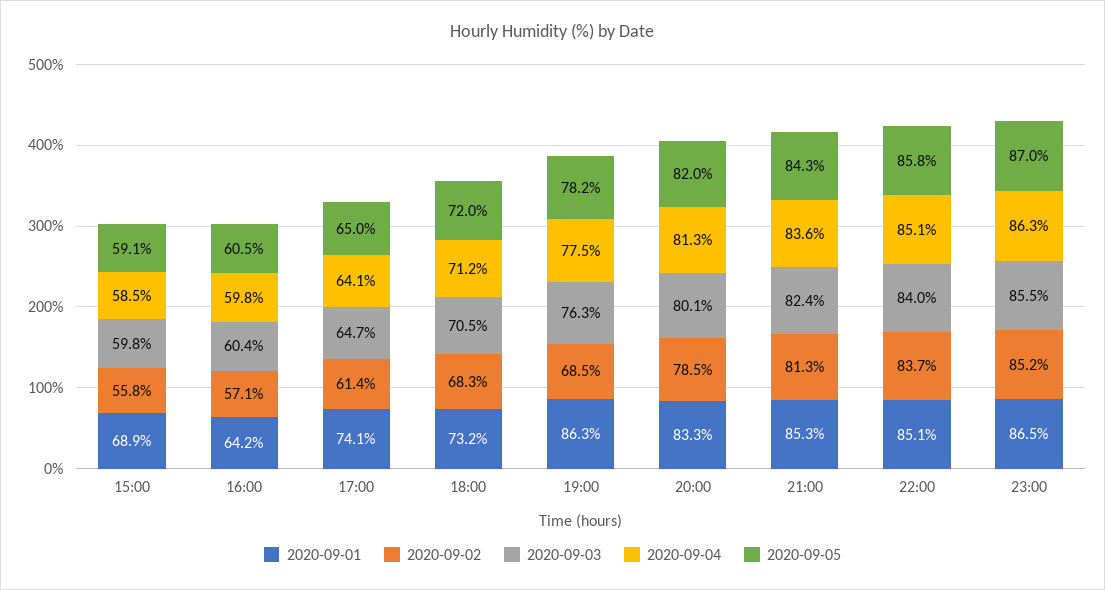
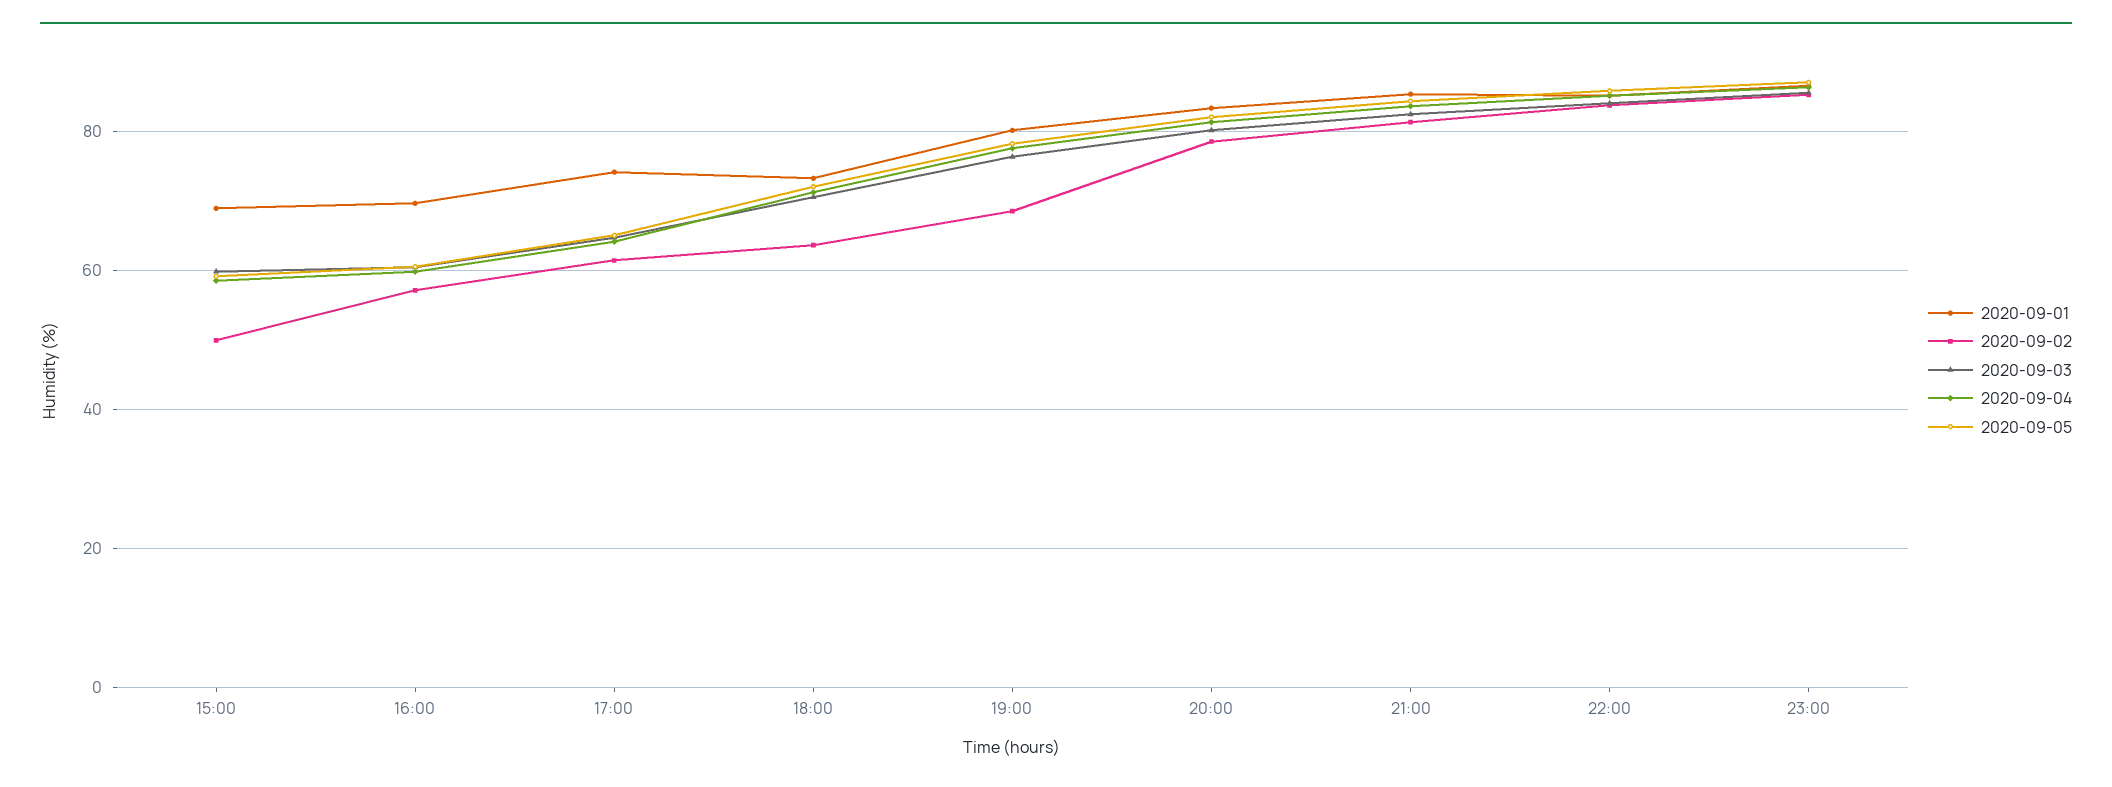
  {
    "2020-09-01": {
      "15:00": 68.9,
-     "16:00": 64.2,
+     "16:00": 70,
      "17:00": 74.1,
      "18:00": 73.2,
-     "19:00": 86.3,
+     "19:00": 80,
      "20:00": 83.3,
      "21:00": 85.3,
      "22:00": 85.1,
      "23:00": 86.5
    },
    "2020-09-02": {
-     "15:00": 55.8,
+     "15:00": 50,
      "16:00": 57.1,
      "17:00": 61.4,
-     "18:00": 68.3,
+     "18:00": 64,
      "19:00": 68.5,
      "20:00": 78.5,
      "21:00": 81.3,
      "22:00": 83.7,
      "23:00": 85.2
    },
    "2020-09-03": {
      "15:00": 59.8,
      "16:00": 60.4,
      "17:00": 64.7,
      "18:00": 70.5,
      "19:00": 76.3,
      "20:00": 80.1,
      "21:00": 82.4,
      "22:00": 84,
      "23:00": 85.5
    },
    "2020-09-04": {
      "15:00": 58.5,
      "16:00": 59.8,
      "17:00": 64.1,
      "18:00": 71.2,
      "19:00": 77.5,
      "20:00": 81.3,
      "21:00": 83.6,
      "22:00": 85.1,
      "23:00": 86.3
    },
    "2020-09-05": {
      "15:00": 59.1,
      "16:00": 60.5,
      "17:00": 65,
      "18:00": 72,
      "19:00": 78.2,
      "20:00": 82,
      "21:00": 84.3,
      "22:00": 85.8,
      "23:00": 87
    }
  }

